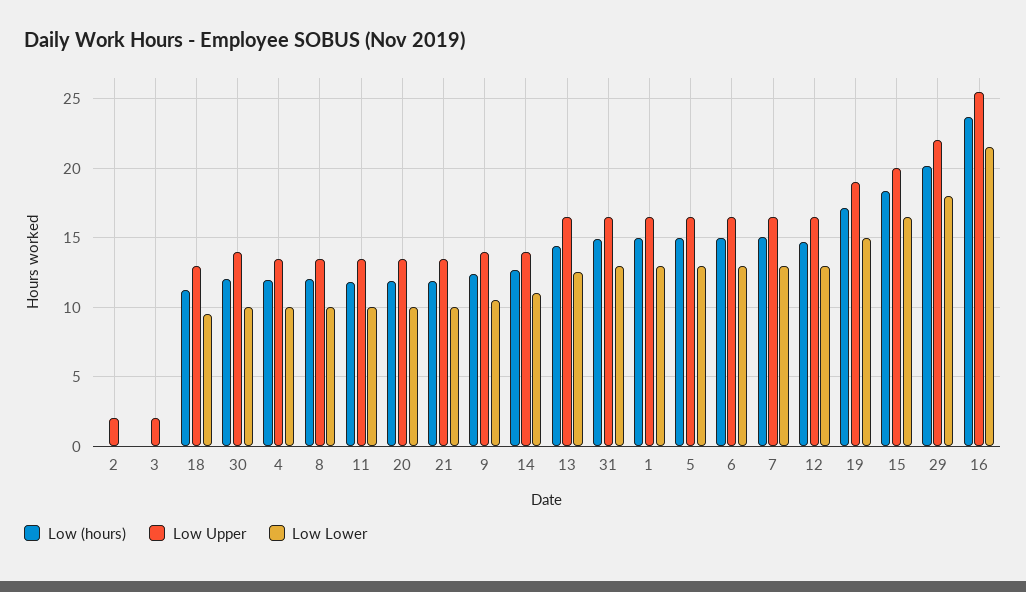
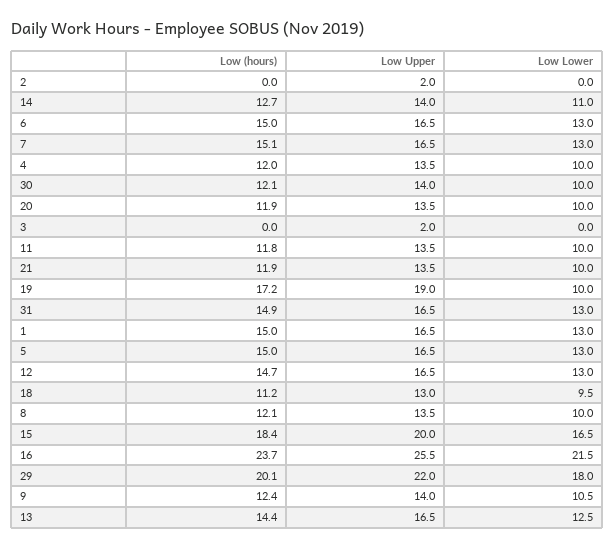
  {
    "Low (hours)": {
      "2": 0,
      "3": 0,
      "18": 11.2,
      "30": 12.1,
      "4": 12,
      "8": 12.1,
      "11": 11.8,
      "20": 11.9,
      "21": 11.9,
      "9": 12.4,
      "14": 12.7,
      "13": 14.4,
      "31": 14.9,
      "1": 15,
      "5": 15,
      "6": 15,
      "7": 15.1,
      "12": 14.7,
      "19": 17.2,
      "15": 18.4,
      "29": 20.1,
      "16": 23.7
    },
    "Low Upper": {
      "2": 2,
      "3": 2,
      "18": 13,
      "30": 14,
      "4": 13.5,
      "8": 13.5,
      "11": 13.5,
      "20": 13.5,
      "21": 13.5,
      "9": 14,
      "14": 14,
      "13": 16.5,
      "31": 16.5,
      "1": 16.5,
      "5": 16.5,
      "6": 16.5,
      "7": 16.5,
      "12": 16.5,
      "19": 19,
      "15": 20,
      "29": 22,
      "16": 25.5
    },
    "Low Lower": {
      "2": 0,
      "3": 0,
      "18": 9.5,
      "30": 10,
      "4": 10,
      "8": 10,
      "11": 10,
      "20": 10,
      "21": 10,
      "9": 10.5,
      "14": 11,
      "13": 12.5,
      "31": 13,
      "1": 13,
      "5": 13,
      "6": 13,
      "7": 13,
      "12": 13,
-     "19": 15,
+     "19": 10,
      "15": 16.5,
      "29": 18,
      "16": 21.5
    }
  }

